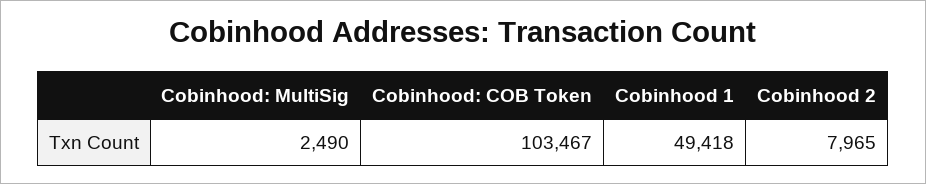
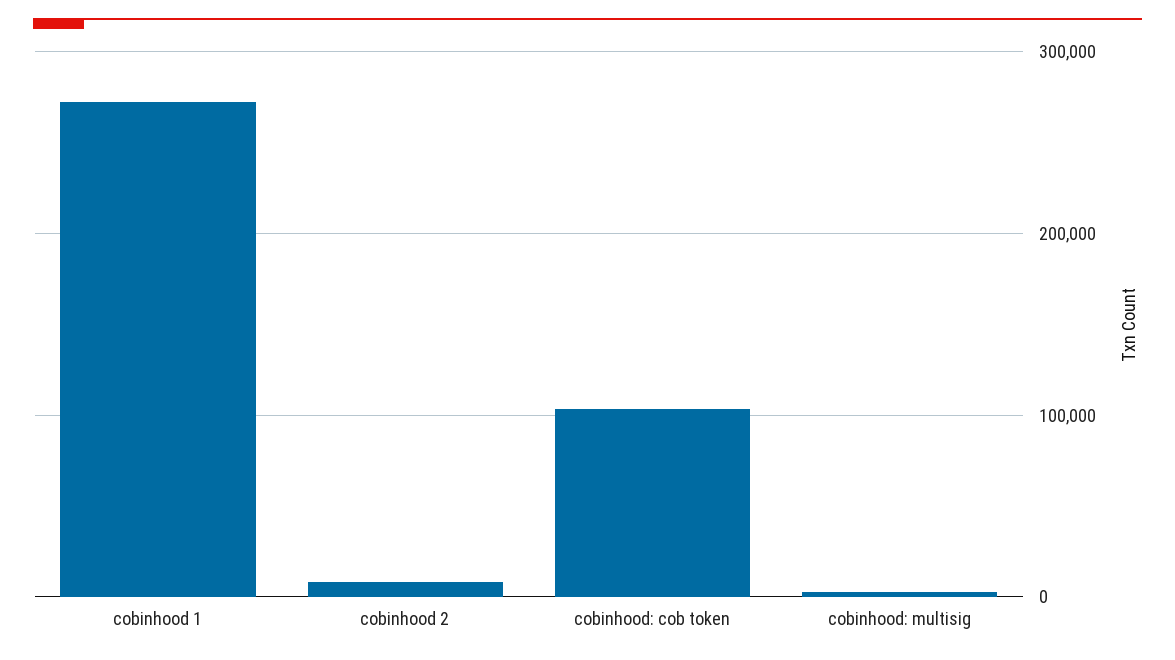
  {
    "Cobinhood: MultiSig": 2490,
    "Cobinhood: COB Token": 103467,
-   "Cobinhood 1": 49418,
+   "Cobinhood 1": 270000,
    "Cobinhood 2": 7965
  }

